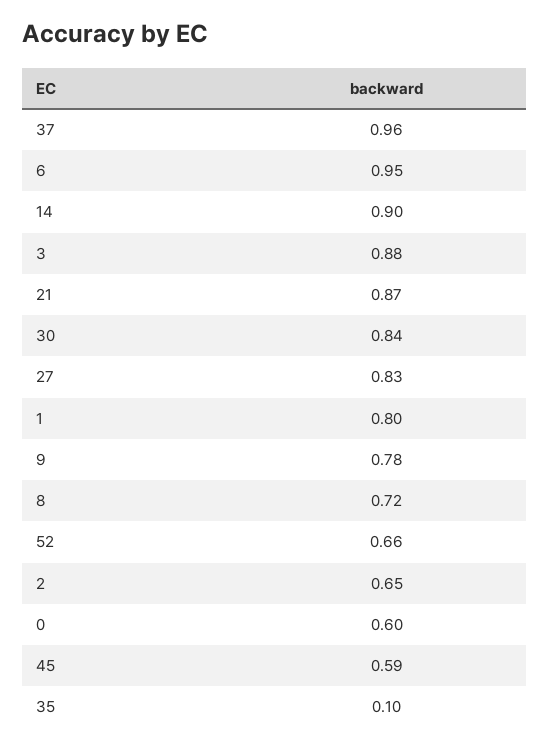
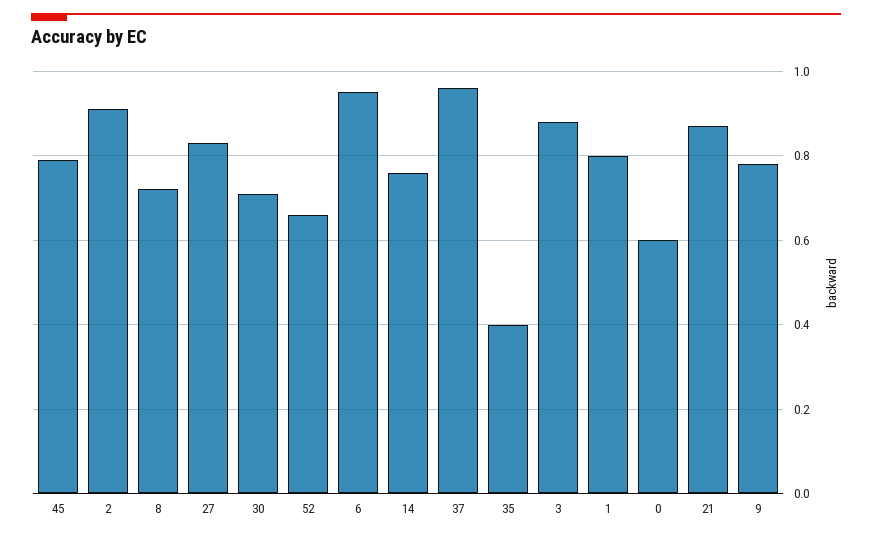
  {
    "37": 0.96,
    "6": 0.95,
-   "14": 0.9,
+   "14": 0.75,
    "3": 0.88,
    "21": 0.87,
-   "30": 0.84,
+   "30": 0.7,
    "27": 0.83,
    "1": 0.8,
    "9": 0.78,
    "8": 0.72,
    "52": 0.66,
-   "2": 0.65,
+   "2": 0.9,
    "0": 0.6,
-   "45": 0.59,
+   "45": 0.8,
-   "35": 0.1
+   "35": 0.4
  }

